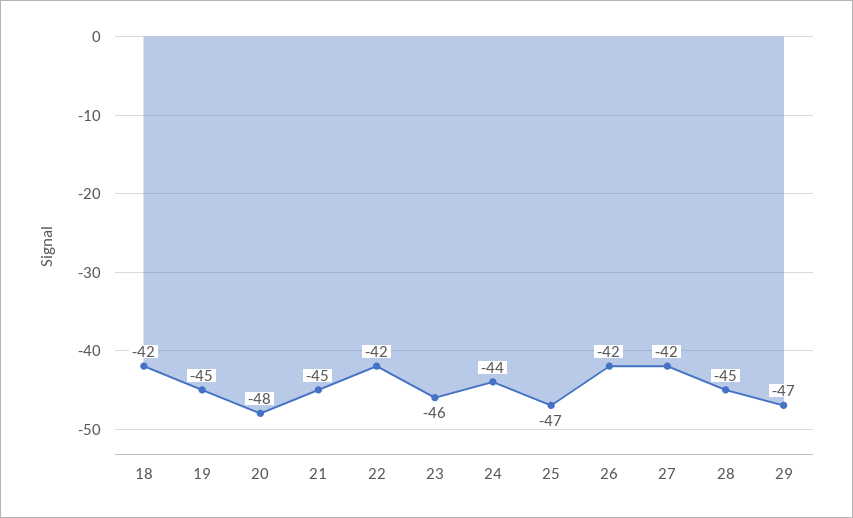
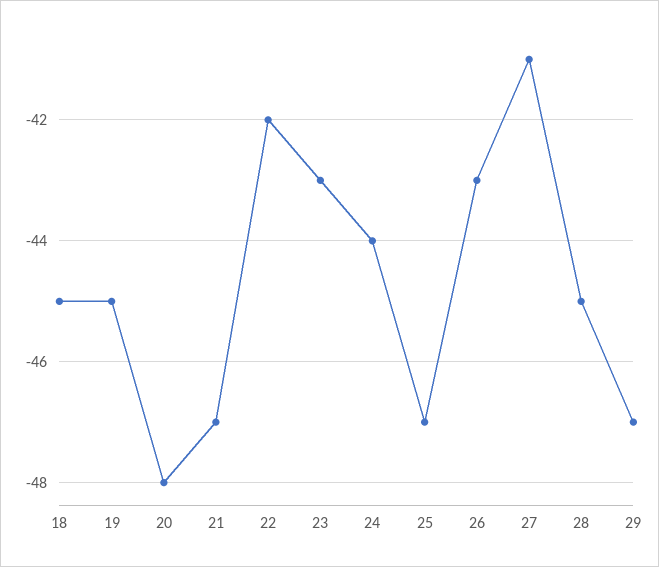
  {
-   "18": -42,
+   "18": -45,
    "19": -45,
    "20": -48,
-   "21": -45,
+   "21": -47,
    "22": -42,
-   "23": -46,
+   "23": -43,
    "24": -44,
    "25": -47,
-   "26": -42,
+   "26": -43,
-   "27": -42,
+   "27": -41,
    "28": -45,
    "29": -47
  }

